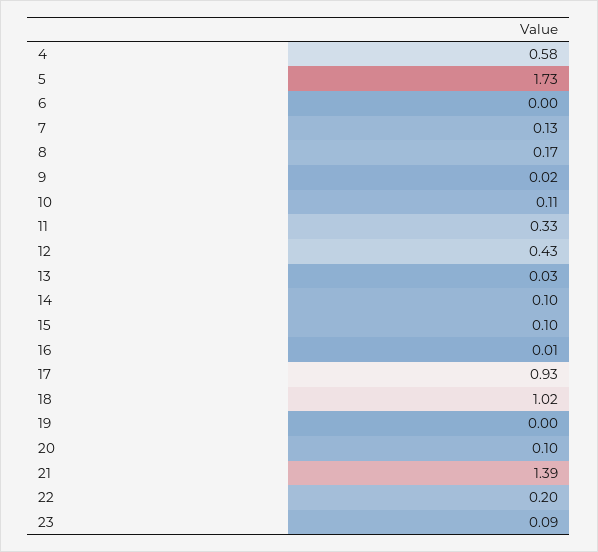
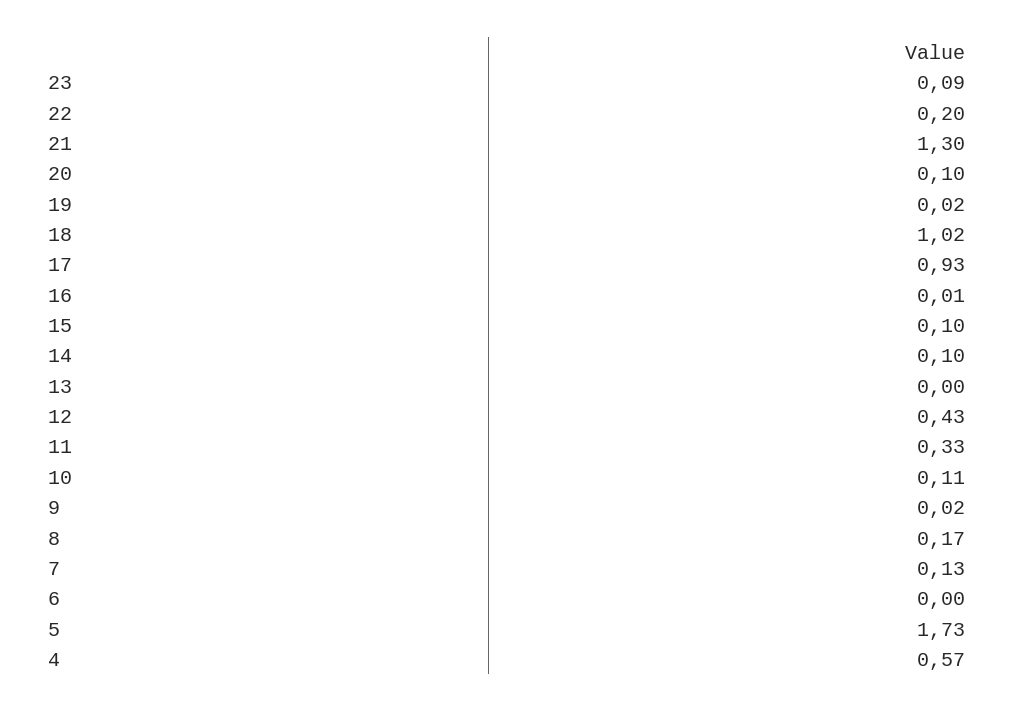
  {
-   "4": 0.58,
+   "4": 0.57,
    "5": 1.73,
    "6": 0,
    "7": 0.13,
    "8": 0.17,
    "9": 0.02,
    "10": 0.11,
    "11": 0.33,
    "12": 0.43,
-   "13": 0.03,
+   "13": 0,
    "14": 0.1,
    "15": 0.1,
    "16": 0.01,
    "17": 0.93,
    "18": 1.02,
-   "19": 0,
+   "19": 0.02,
    "20": 0.1,
-   "21": 1.39,
+   "21": 1.3,
    "22": 0.2,
    "23": 0.09
  }

